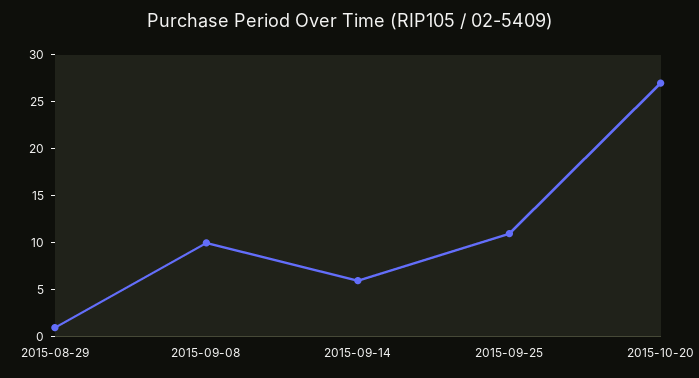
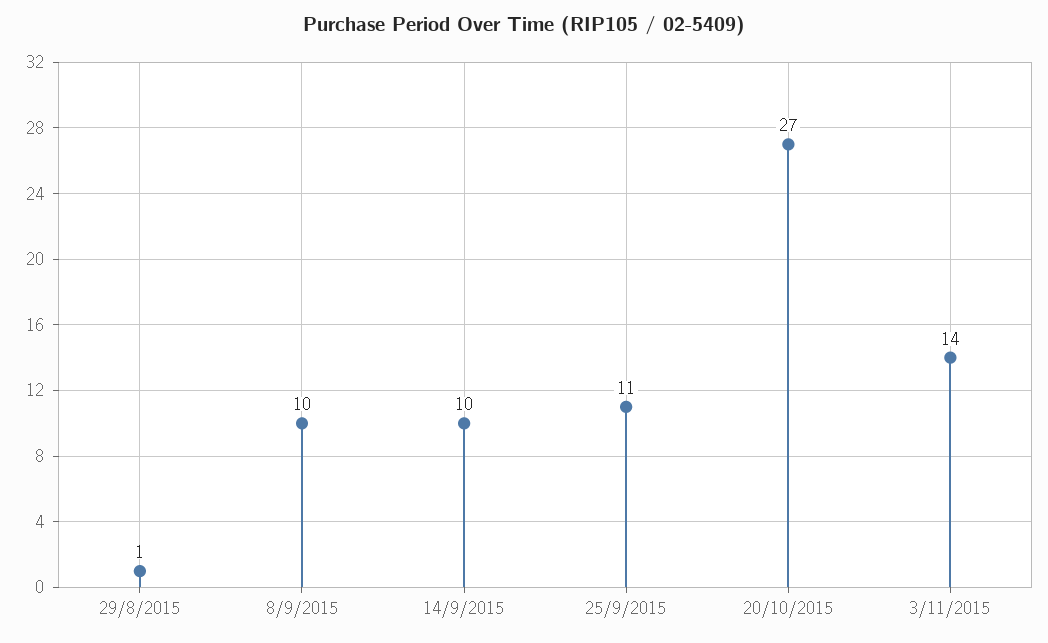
  {
    "2015-08-29": 1,
    "2015-09-08": 10,
-   "2015-09-14": 6,
+   "2015-09-14": 10,
    "2015-09-25": 11,
-   "2015-10-20": 27
+   "2015-10-20": 27,
+   "3/11/2015": 14
  }

